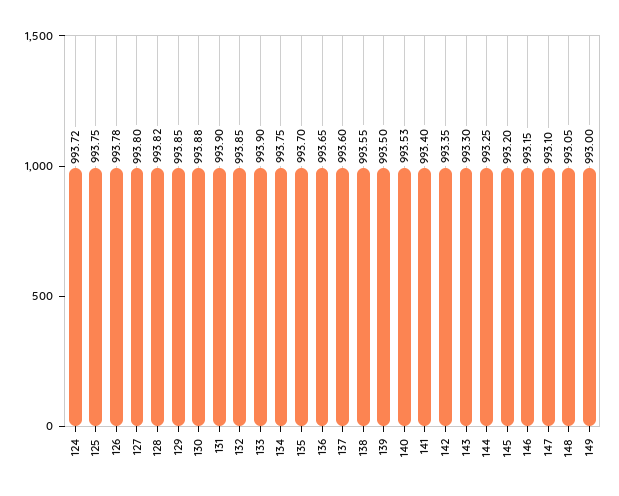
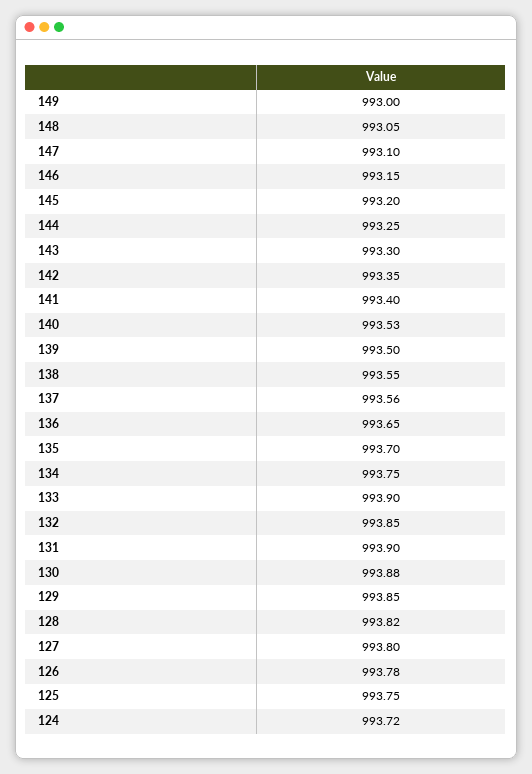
  {
    "124": 993.72,
    "125": 993.75,
    "126": 993.78,
    "127": 993.8,
    "128": 993.82,
    "129": 993.85,
    "130": 993.88,
    "131": 993.9,
    "132": 993.85,
    "133": 993.9,
    "134": 993.75,
    "135": 993.7,
    "136": 993.65,
-   "137": 993.6,
+   "137": 993.56,
    "138": 993.55,
    "139": 993.5,
    "140": 993.53,
    "141": 993.4,
    "142": 993.35,
    "143": 993.3,
    "144": 993.25,
    "145": 993.2,
    "146": 993.15,
    "147": 993.1,
    "148": 993.05,
    "149": 993
  }

